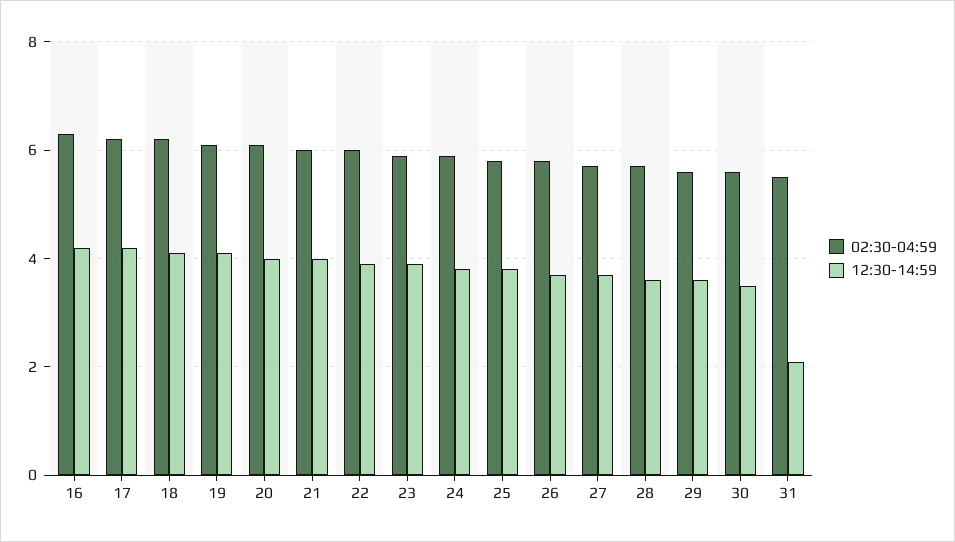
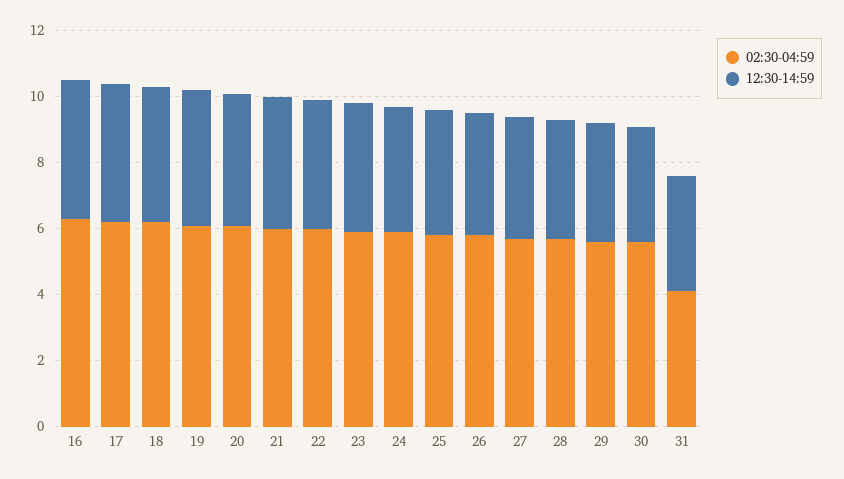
  {
    "02:30-04:59": {
      "16": 6.5,
      "17": 6,
      "18": 6,
      "19": 6,
      "20": 6,
      "21": 6,
      "22": 6,
      "23": 6,
      "24": 6,
      "25": 6,
      "26": 6,
      "27": 5.5,
      "28": 5.5,
      "29": 5.5,
      "30": 5.5,
-     "31": 5.5
+     "31": 4
    },
    "12:30-14:59": {
      "16": 4,
      "17": 4,
      "18": 4,
      "19": 4,
      "20": 4,
      "21": 4,
      "22": 4,
      "23": 4,
      "24": 4,
      "25": 4,
      "26": 3.5,
      "27": 3.5,
      "28": 3.5,
      "29": 3.5,
      "30": 3.5,
-     "31": 2
+     "31": 3.5
    }
  }

